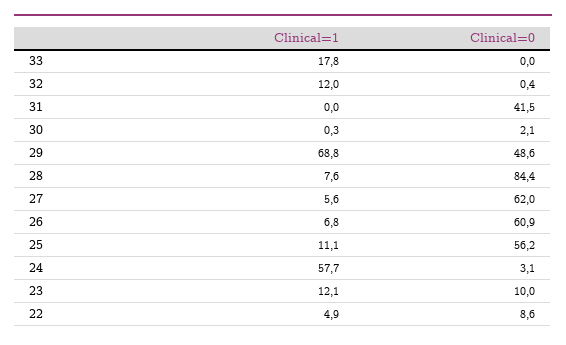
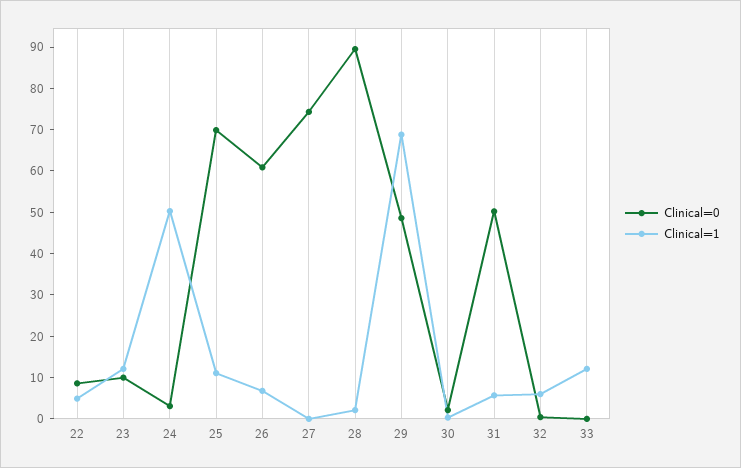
  {
    "Clinical=1": {
-     "33": 17.8,
+     "33": 12,
-     "32": 12,
+     "32": 6,
-     "31": 0,
+     "31": 6,
      "30": 0.3,
      "29": 68.8,
-     "28": 7.6,
+     "28": 2,
-     "27": 5.6,
+     "27": 0,
      "26": 6.8,
      "25": 11.1,
-     "24": 57.7,
+     "24": 50,
      "23": 12.1,
      "22": 4.9
    },
    "Clinical=0": {
      "33": 0,
      "32": 0.4,
-     "31": 41.5,
+     "31": 50,
      "30": 2.1,
      "29": 48.6,
-     "28": 84.4,
+     "28": 90,
-     "27": 62,
+     "27": 74,
      "26": 60.9,
-     "25": 56.2,
+     "25": 70,
      "24": 3.1,
      "23": 10,
      "22": 8.6
    }
  }

